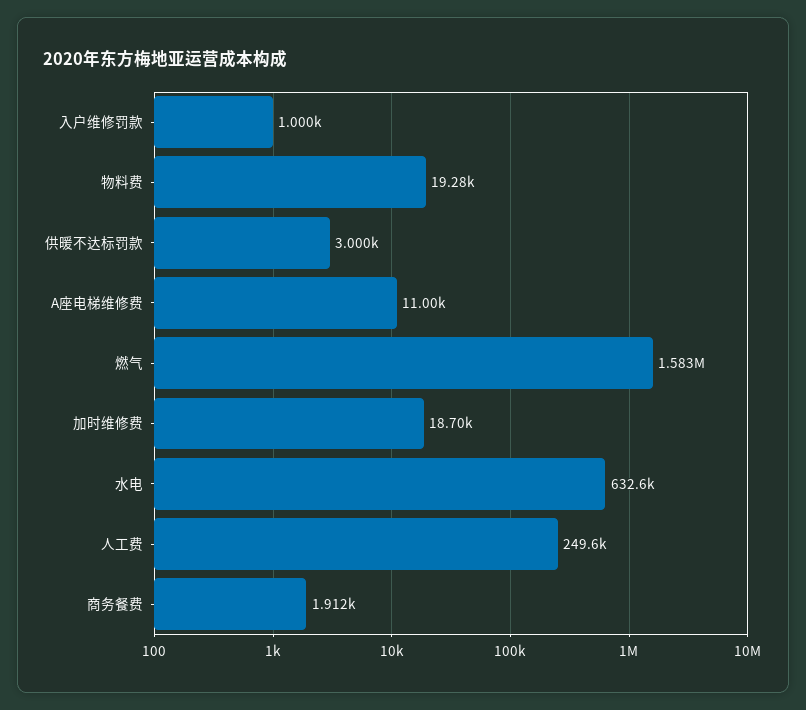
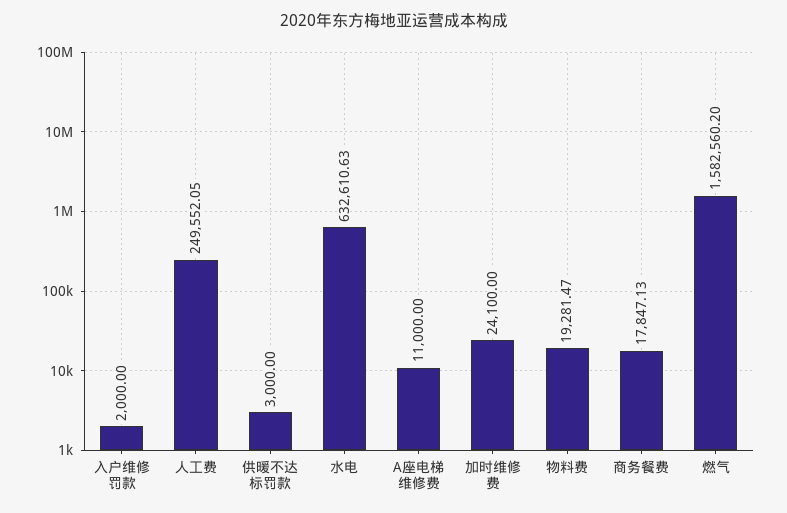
  {
-   "入户维修罚款": 1000,
+   "入户维修罚款": 2000,
    "物料费": 19281.47,
    "供暖不达标罚款": 3000,
    "A座电梯维修费": 11000,
    "燃气": 1582560.2,
-   "加时维修费": 18700,
+   "加时维修费": 24100,
    "水电": 632610.63,
    "人工费": 249552.05,
-   "商务餐费": 1912
+   "商务餐费": 17847.13
  }

